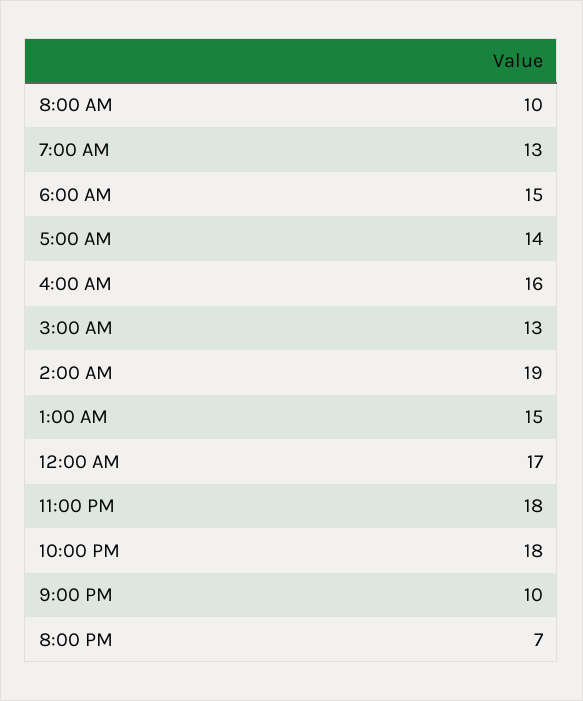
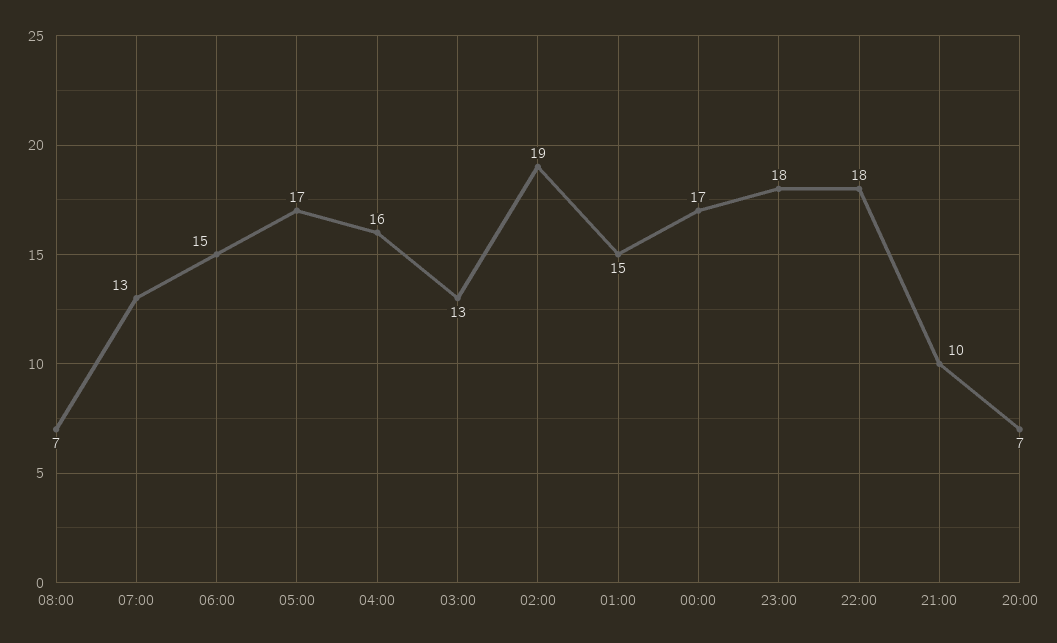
  {
-   "8:00 AM": 10,
+   "8:00 AM": 7,
    "7:00 AM": 13,
    "6:00 AM": 15,
-   "5:00 AM": 14,
+   "5:00 AM": 17,
    "4:00 AM": 16,
    "3:00 AM": 13,
    "2:00 AM": 19,
    "1:00 AM": 15,
    "12:00 AM": 17,
    "11:00 PM": 18,
    "10:00 PM": 18,
    "9:00 PM": 10,
    "8:00 PM": 7
  }

